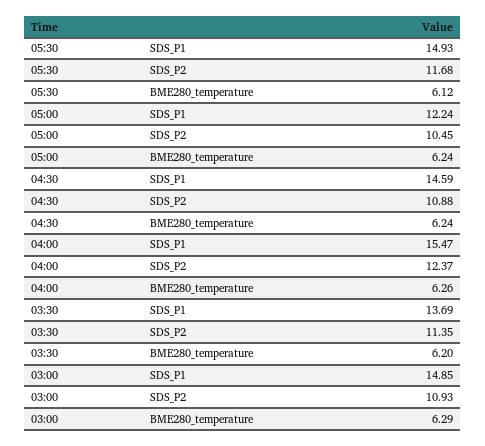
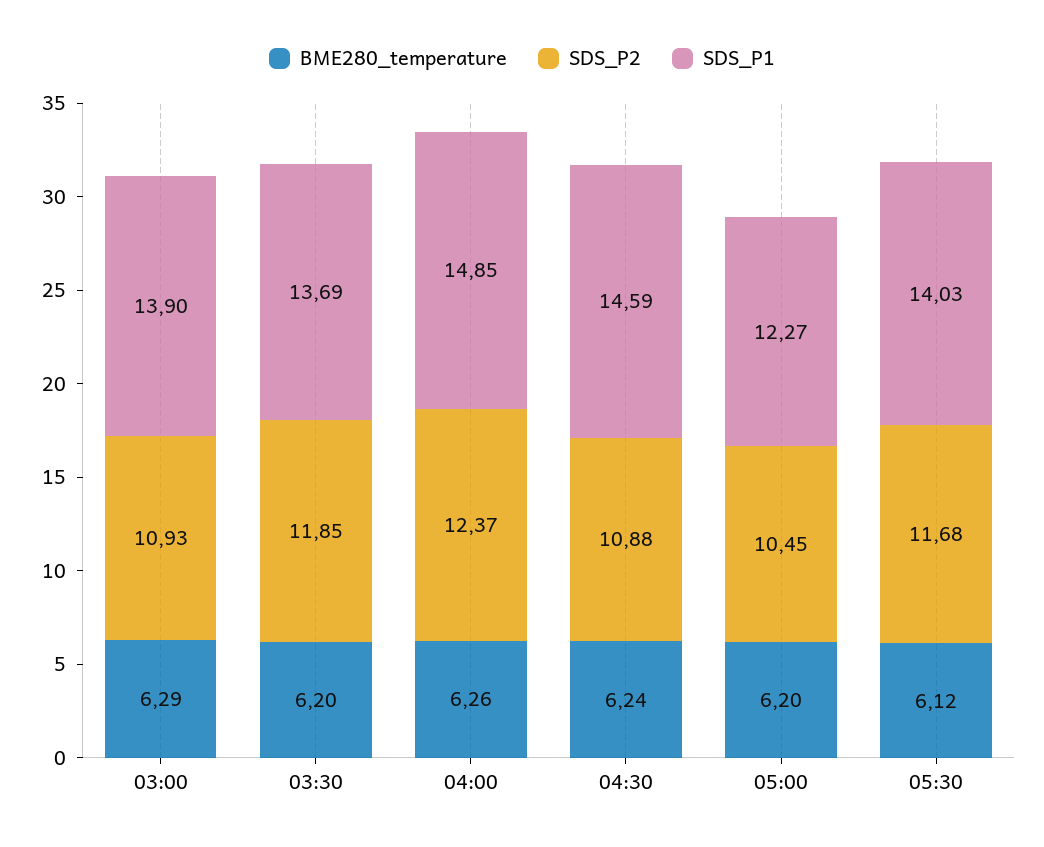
  {
    "SDS_P1": {
-     "05:30": 14.93,
+     "05:30": 14.03,
-     "05:00": 12.24,
+     "05:00": 12.27,
      "04:30": 14.59,
-     "04:00": 15.47,
+     "04:00": 14.85,
      "03:30": 13.69,
-     "03:00": 14.85
+     "03:00": 13.9
    },
    "SDS_P2": {
      "05:30": 11.68,
      "05:00": 10.45,
      "04:30": 10.88,
      "04:00": 12.37,
-     "03:30": 11.35,
+     "03:30": 11.85,
      "03:00": 10.93
    },
    "BME280_temperature": {
      "05:30": 6.12,
-     "05:00": 6.24,
+     "05:00": 6.2,
      "04:30": 6.24,
      "04:00": 6.26,
      "03:30": 6.2,
      "03:00": 6.29
    }
  }

